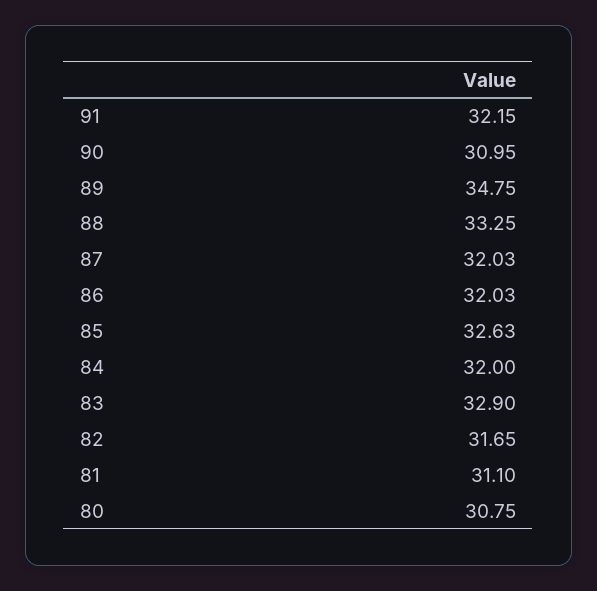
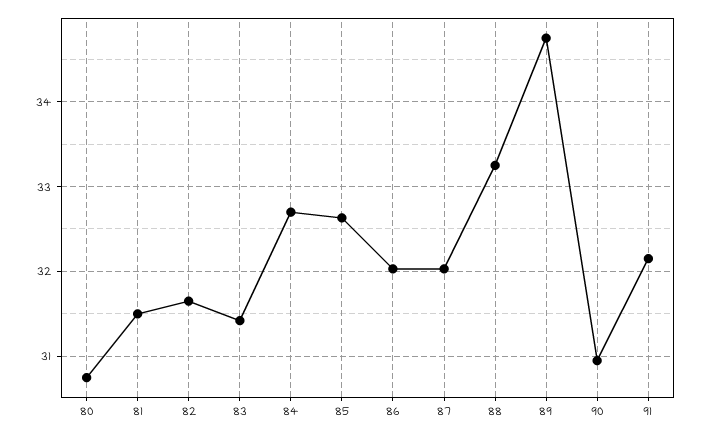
  {
    "91": 32.15,
    "90": 30.95,
    "89": 34.75,
    "88": 33.25,
    "87": 32.03,
    "86": 32.03,
    "85": 32.63,
-   "84": 32,
+   "84": 32.7,
-   "83": 32.9,
+   "83": 31.4,
    "82": 31.65,
-   "81": 31.1,
+   "81": 31.5,
    "80": 30.75
  }

